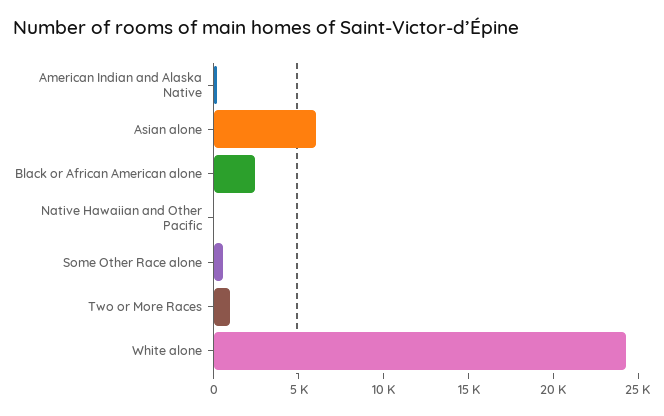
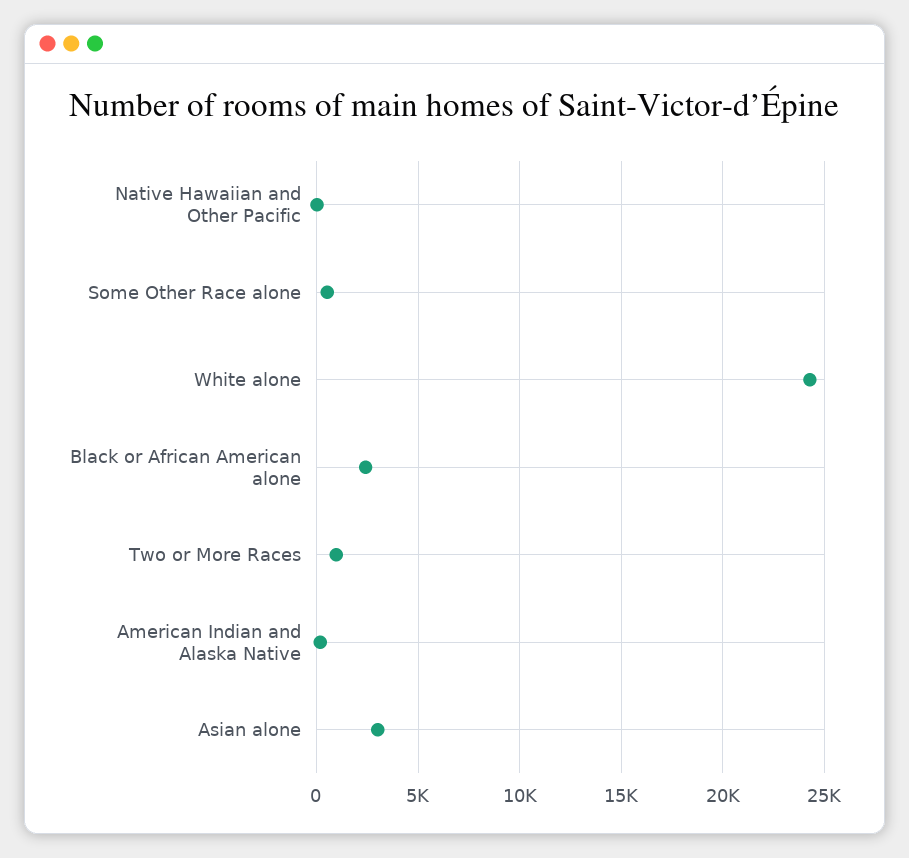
  {
    "American Indian and Alaska Native": 0,
-   "Asian alone": 6000,
+   "Asian alone": 3000,
    "Black or African American alone": 2500,
    "Native Hawaiian and Other Pacific": 0,
    "Some Other Race alone": 500,
    "Two or More Races": 1000,
    "White alone": 24500
  }

